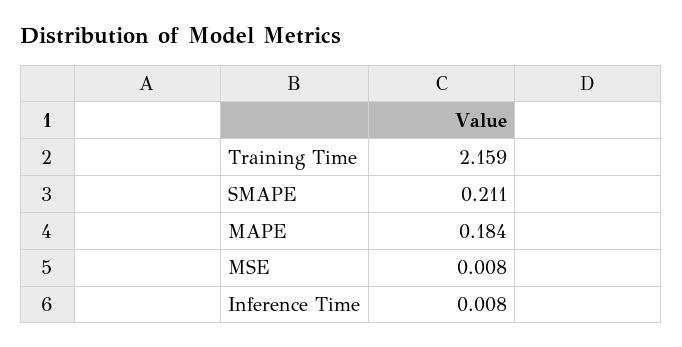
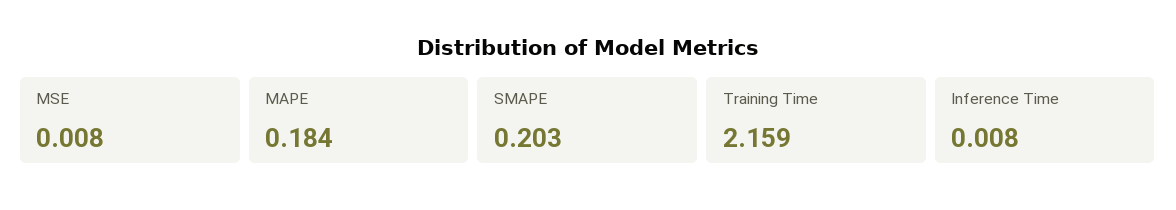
  {
    "Training Time": 2.159,
-   "SMAPE": 0.211,
+   "SMAPE": 0.203,
    "MAPE": 0.184,
    "MSE": 0.008,
    "Inference Time": 0.008
  }

